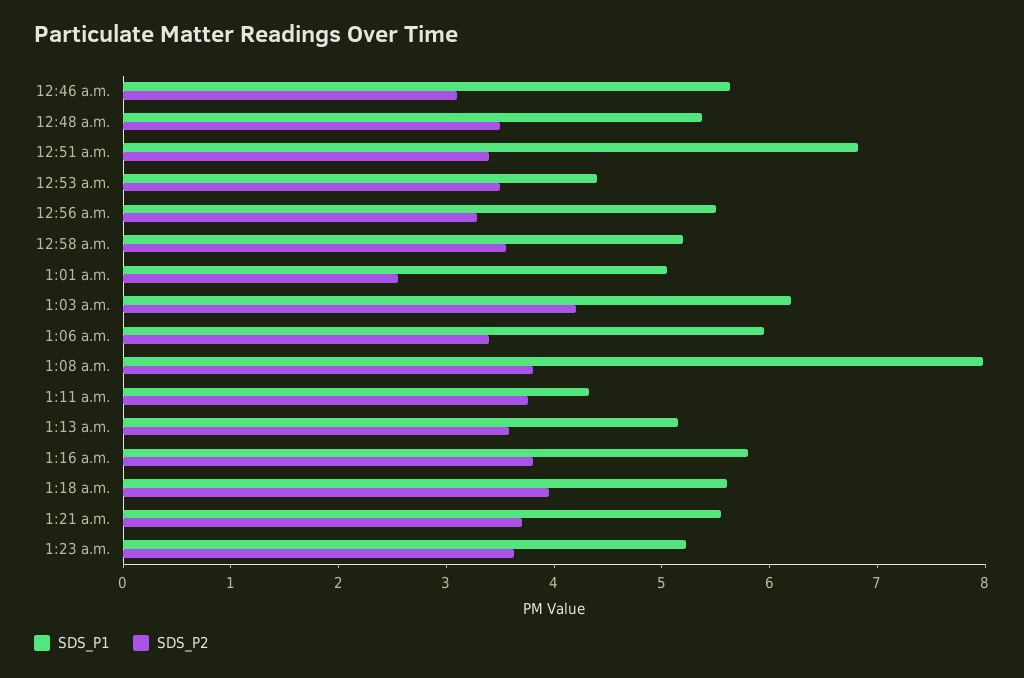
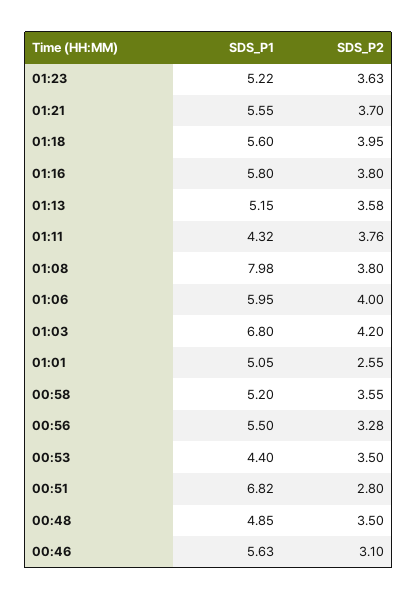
  {
    "SDS_P1": {
      "12:46 a.m.": 5.63,
-     "12:48 a.m.": 5.4,
+     "12:48 a.m.": 4.85,
      "12:51 a.m.": 6.82,
      "12:53 a.m.": 4.4,
      "12:56 a.m.": 5.5,
      "12:58 a.m.": 5.2,
      "1:01 a.m.": 5.05,
-     "1:03 a.m.": 6.2,
+     "1:03 a.m.": 6.8,
      "1:06 a.m.": 5.95,
      "1:08 a.m.": 7.98,
      "1:11 a.m.": 4.32,
      "1:13 a.m.": 5.15,
      "1:16 a.m.": 5.8,
      "1:18 a.m.": 5.6,
      "1:21 a.m.": 5.55,
      "1:23 a.m.": 5.22
    },
    "SDS_P2": {
      "12:46 a.m.": 3.1,
      "12:48 a.m.": 3.5,
-     "12:51 a.m.": 3.4,
+     "12:51 a.m.": 2.8,
      "12:53 a.m.": 3.5,
      "12:56 a.m.": 3.28,
      "12:58 a.m.": 3.55,
      "1:01 a.m.": 2.55,
      "1:03 a.m.": 4.2,
-     "1:06 a.m.": 3.4,
+     "1:06 a.m.": 4,
      "1:08 a.m.": 3.8,
      "1:11 a.m.": 3.76,
      "1:13 a.m.": 3.58,
      "1:16 a.m.": 3.8,
      "1:18 a.m.": 3.95,
      "1:21 a.m.": 3.7,
      "1:23 a.m.": 3.63
    }
  }

